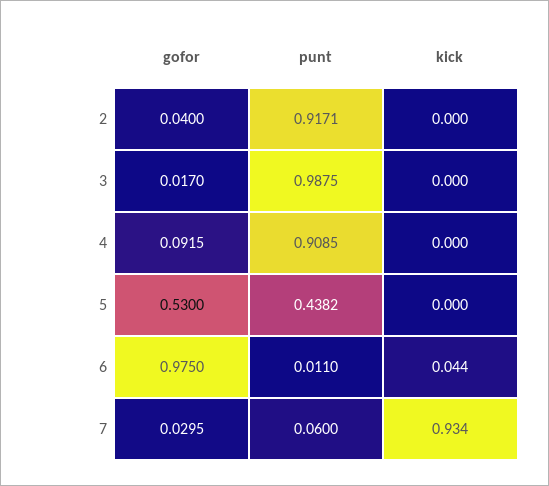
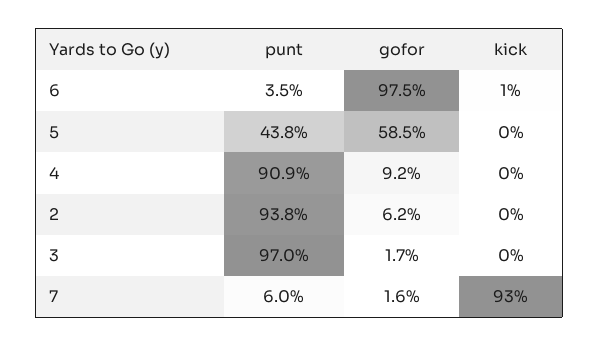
  {
    "gofor": {
-     "2": 0.04,
+     "2": 0.062,
      "3": 0.017,
      "4": 0.0915,
-     "5": 0.53,
+     "5": 0.585,
      "6": 0.975,
-     "7": 0.0295
+     "7": 0.016
    },
    "punt": {
-     "2": 0.9171,
+     "2": 0.938,
-     "3": 0.9875,
+     "3": 0.97,
      "4": 0.9085,
      "5": 0.4382,
-     "6": 0.011,
+     "6": 0.035,
      "7": 0.06
    },
    "kick": {
      "2": 0,
      "3": 0,
      "4": 0,
      "5": 0,
-     "6": 0.044,
+     "6": 0.01,
      "7": 0.934
    }
  }

